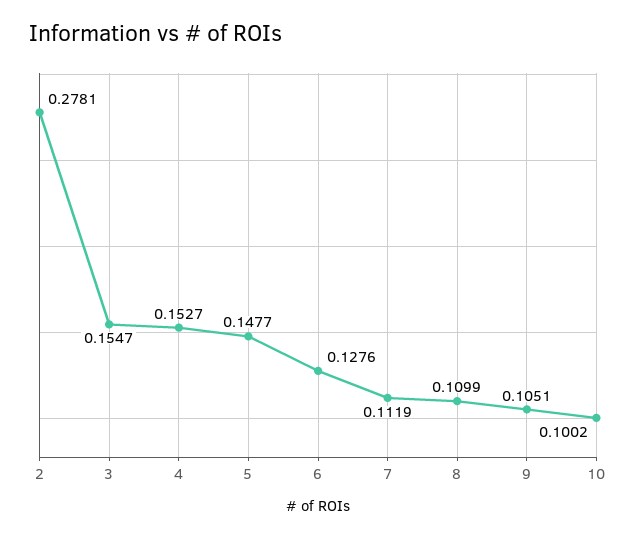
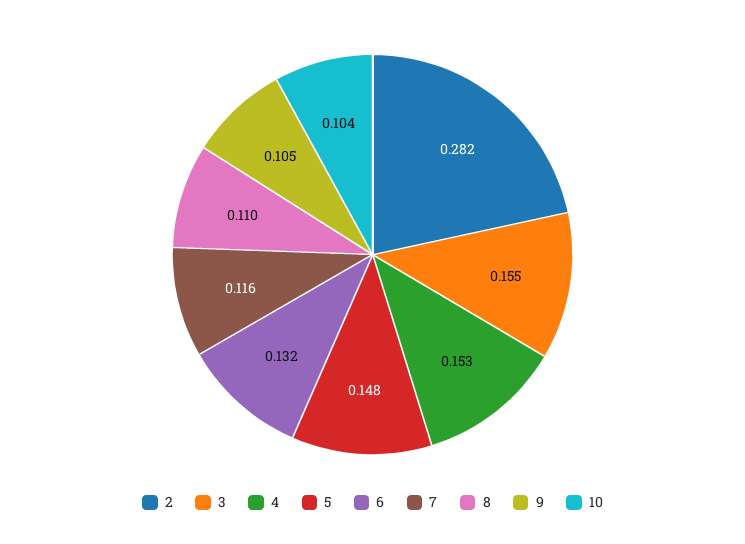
  {
-   "2": 0.2781,
+   "2": 0.282,
    "3": 0.1547,
    "4": 0.1527,
    "5": 0.1477,
-   "6": 0.1276,
+   "6": 0.132,
-   "7": 0.1119,
+   "7": 0.116,
    "8": 0.1099,
    "9": 0.1051,
-   "10": 0.1002
+   "10": 0.104
  }

